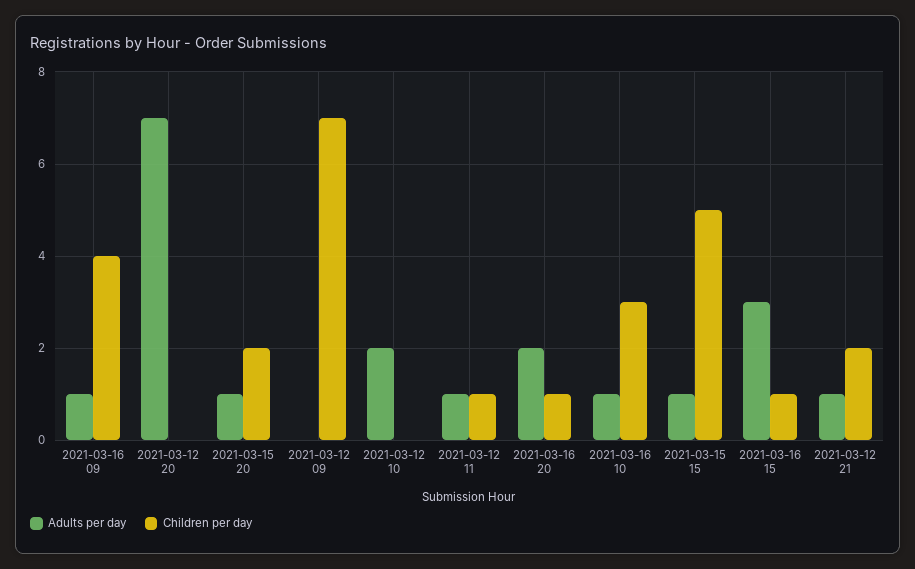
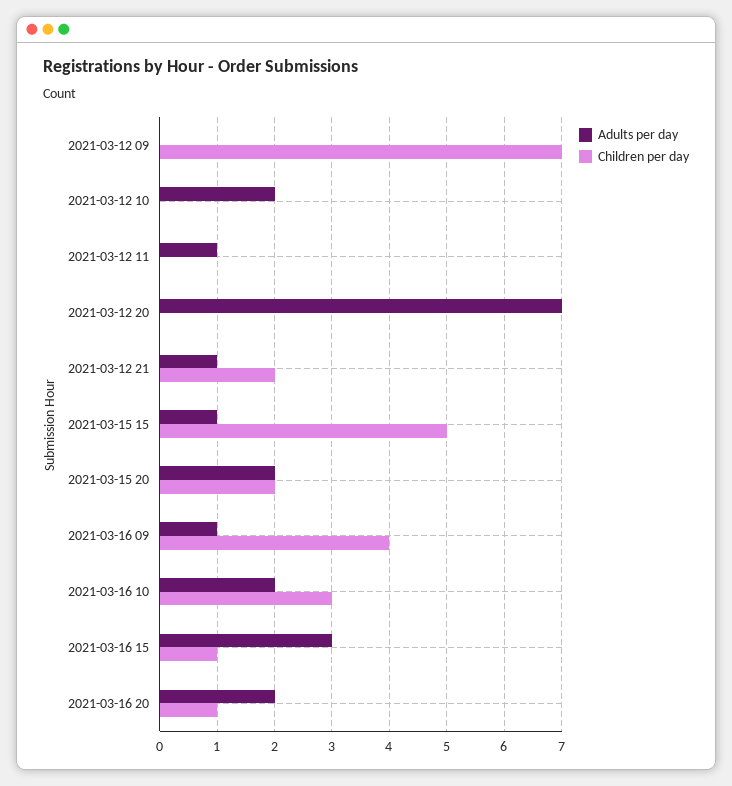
  {
    "Adults per day": {
      "2021-03-16 09": 1,
      "2021-03-12 20": 7,
-     "2021-03-15 20": 1,
+     "2021-03-15 20": 2,
      "2021-03-12 09": 0,
      "2021-03-12 10": 2,
      "2021-03-12 11": 1,
      "2021-03-16 20": 2,
-     "2021-03-16 10": 1,
+     "2021-03-16 10": 2,
      "2021-03-15 15": 1,
      "2021-03-16 15": 3,
      "2021-03-12 21": 1
    },
    "Children per day": {
      "2021-03-16 09": 4,
      "2021-03-12 20": 0,
      "2021-03-15 20": 2,
      "2021-03-12 09": 7,
      "2021-03-12 10": 0,
-     "2021-03-12 11": 1,
+     "2021-03-12 11": 0,
      "2021-03-16 20": 1,
      "2021-03-16 10": 3,
      "2021-03-15 15": 5,
      "2021-03-16 15": 1,
      "2021-03-12 21": 2
    }
  }

